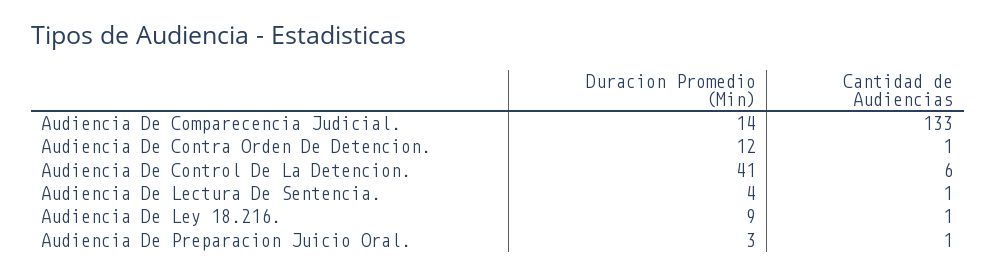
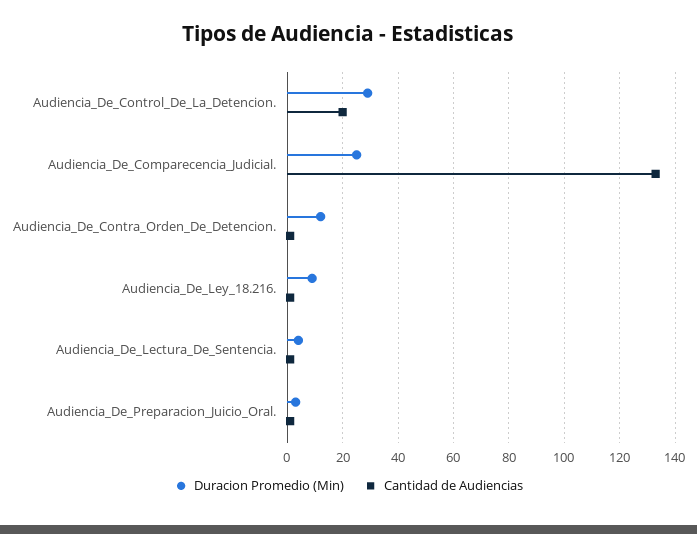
  {
    "Duracion Promedio (Min)": {
-     "Audiencia De Comparecencia Judicial.": 14,
+     "Audiencia De Comparecencia Judicial.": 25,
      "Audiencia De Contra Orden De Detencion.": 12,
-     "Audiencia De Control De La Detencion.": 41,
+     "Audiencia De Control De La Detencion.": 30,
      "Audiencia De Lectura De Sentencia.": 4,
      "Audiencia De Ley 18.216.": 9,
      "Audiencia De Preparacion Juicio Oral.": 3
    },
    "Cantidad de Audiencias": {
      "Audiencia De Comparecencia Judicial.": 133,
      "Audiencia De Contra Orden De Detencion.": 1,
-     "Audiencia De Control De La Detencion.": 6,
+     "Audiencia De Control De La Detencion.": 20,
      "Audiencia De Lectura De Sentencia.": 1,
      "Audiencia De Ley 18.216.": 1,
      "Audiencia De Preparacion Juicio Oral.": 1
    }
  }

